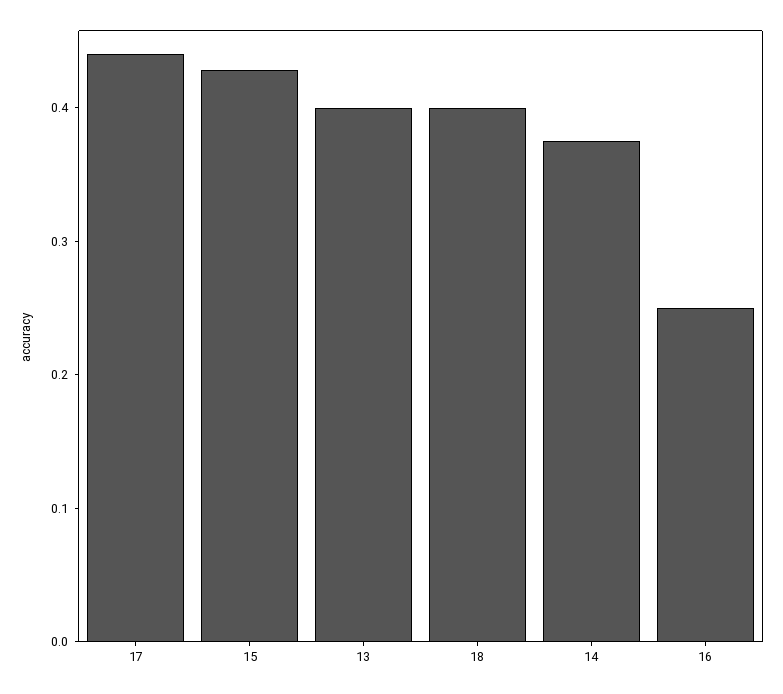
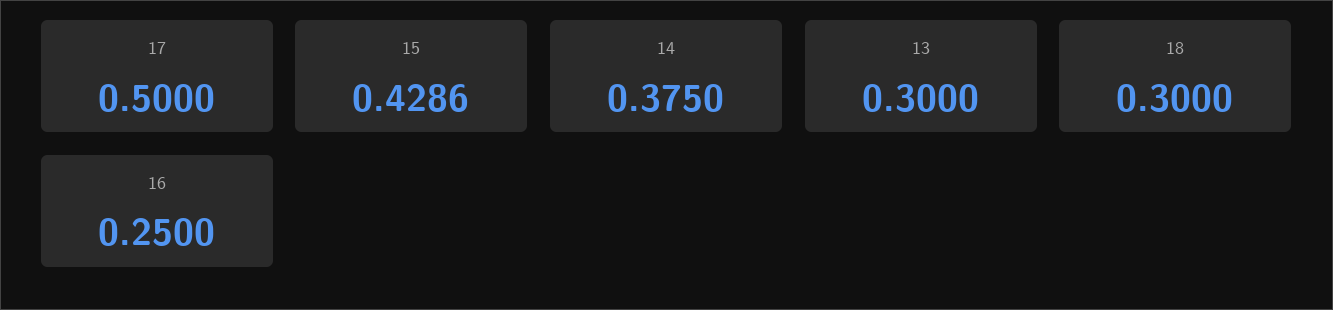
  {
-   "17": 0.44,
+   "17": 0.5,
    "15": 0.4286,
-   "13": 0.4,
+   "13": 0.3,
-   "18": 0.4,
+   "18": 0.3,
    "14": 0.375,
    "16": 0.25
  }

